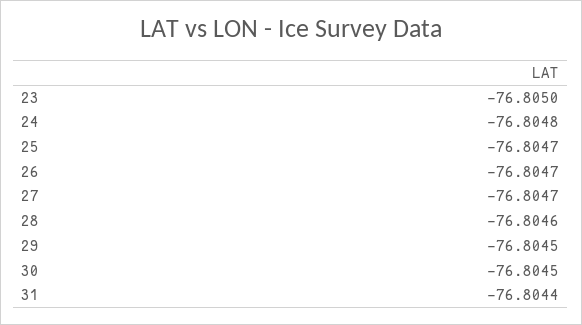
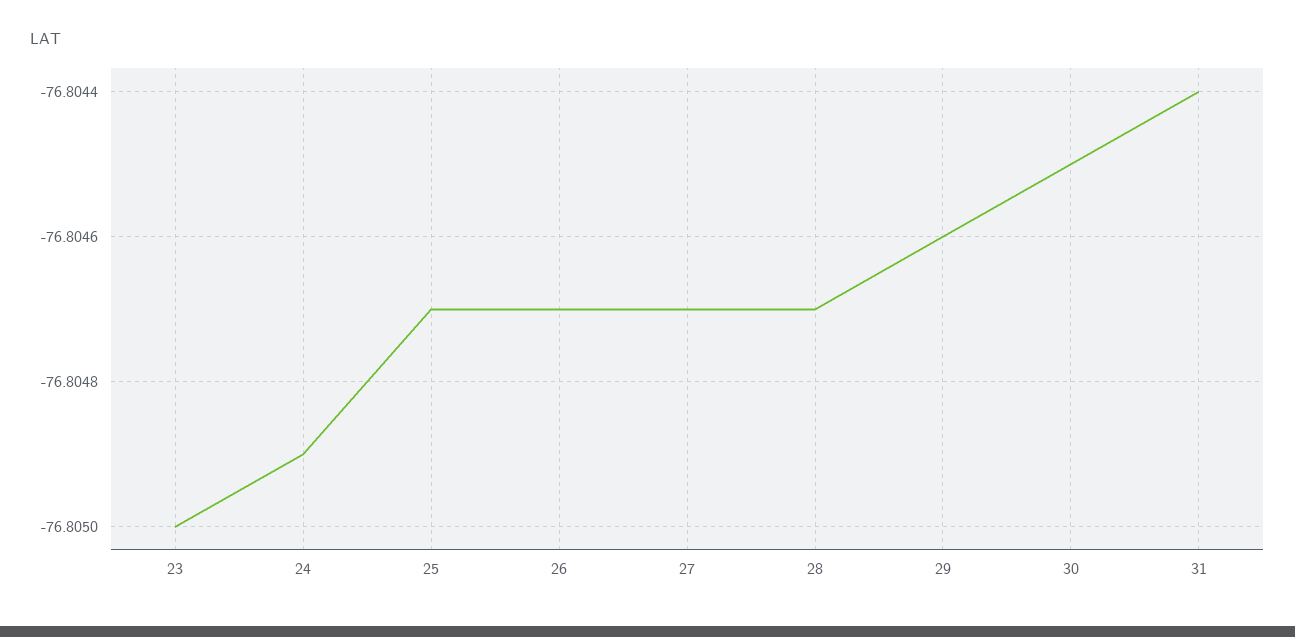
  {
    "23": -76.805,
-   "24": -76.8048,
+   "24": -76.8049,
    "25": -76.8047,
    "26": -76.8047,
    "27": -76.8047,
-   "28": -76.8046,
+   "28": -76.8047,
-   "29": -76.8045,
+   "29": -76.8046,
    "30": -76.8045,
    "31": -76.8044
  }

